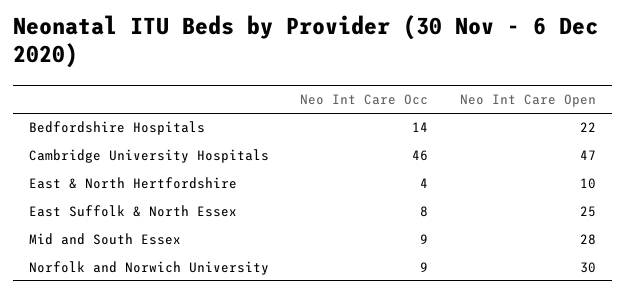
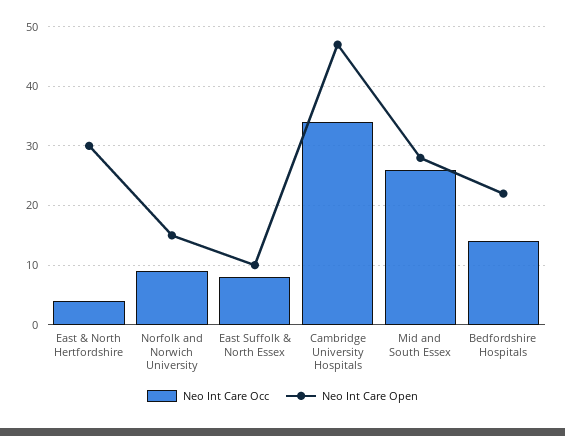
  {
    "Neo Int Care Occ": {
      "Bedfordshire Hospitals": 14,
-     "Cambridge University Hospitals": 46,
+     "Cambridge University Hospitals": 35,
      "East & North Hertfordshire": 4,
      "East Suffolk & North Essex": 8,
-     "Mid and South Essex": 9,
+     "Mid and South Essex": 25,
      "Norfolk and Norwich University": 9
    },
    "Neo Int Care Open": {
      "Bedfordshire Hospitals": 22,
      "Cambridge University Hospitals": 47,
-     "East & North Hertfordshire": 10,
+     "East & North Hertfordshire": 30,
-     "East Suffolk & North Essex": 25,
+     "East Suffolk & North Essex": 10,
      "Mid and South Essex": 28,
-     "Norfolk and Norwich University": 30
+     "Norfolk and Norwich University": 15
    }
  }

